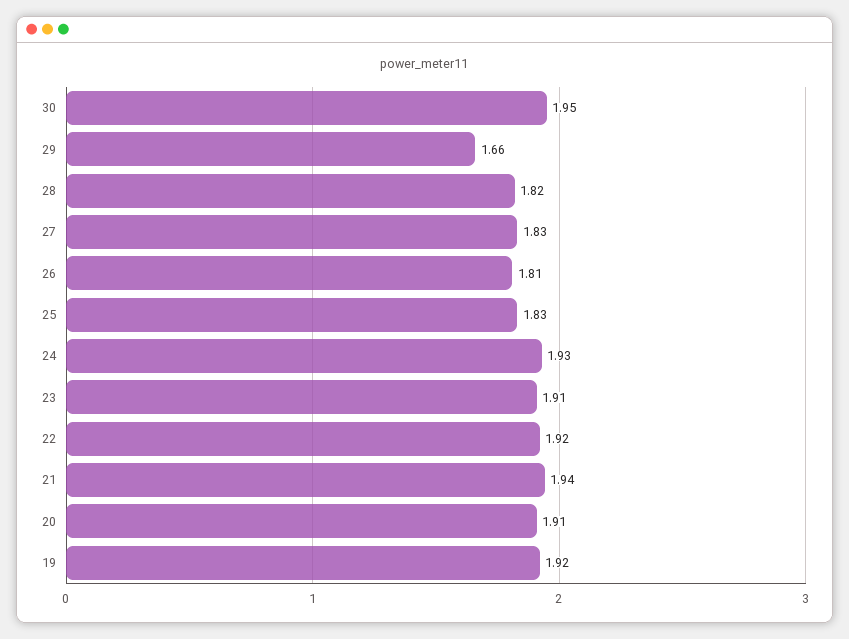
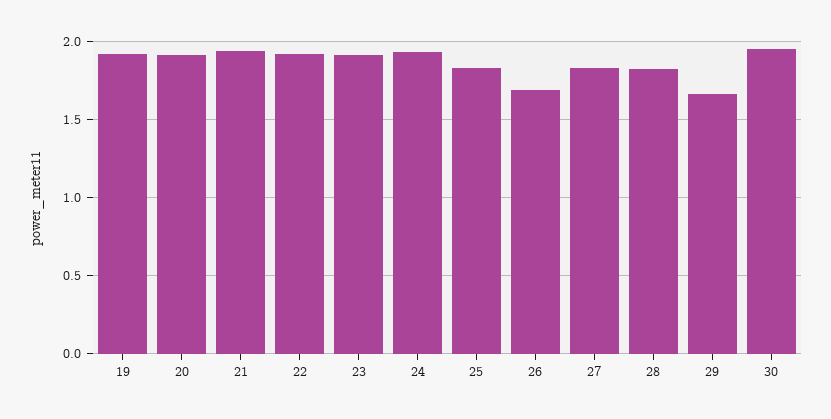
  {
    "30": 1.95,
    "29": 1.66,
    "28": 1.82,
    "27": 1.83,
-   "26": 1.81,
+   "26": 1.7,
    "25": 1.83,
    "24": 1.93,
    "23": 1.91,
    "22": 1.92,
    "21": 1.94,
    "20": 1.91,
    "19": 1.92
  }

